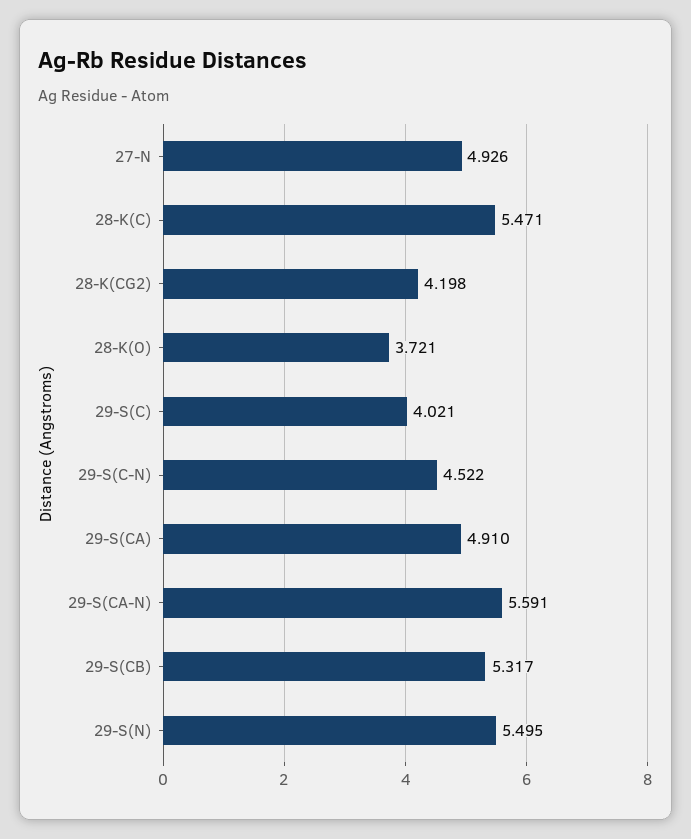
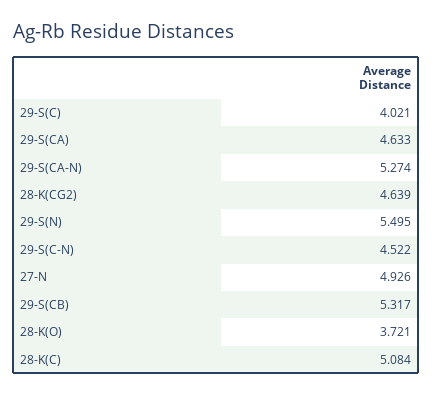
  {
    "27-N": 4.926,
-   "28-K(C)": 5.471,
+   "28-K(C)": 5.084,
-   "28-K(CG2)": 4.198,
+   "28-K(CG2)": 4.639,
    "28-K(O)": 3.721,
    "29-S(C)": 4.021,
    "29-S(C-N)": 4.522,
-   "29-S(CA)": 4.91,
+   "29-S(CA)": 4.633,
-   "29-S(CA-N)": 5.591,
+   "29-S(CA-N)": 5.274,
    "29-S(CB)": 5.317,
    "29-S(N)": 5.495
  }

